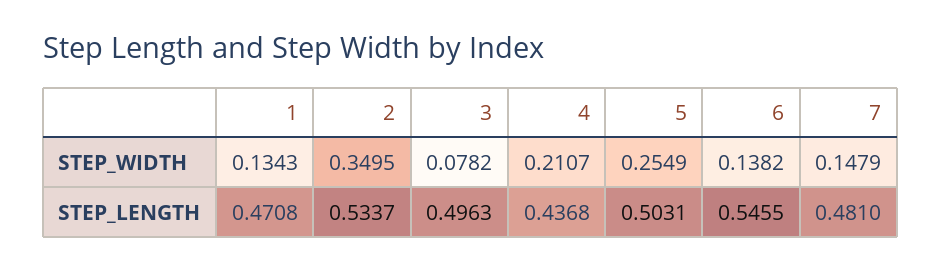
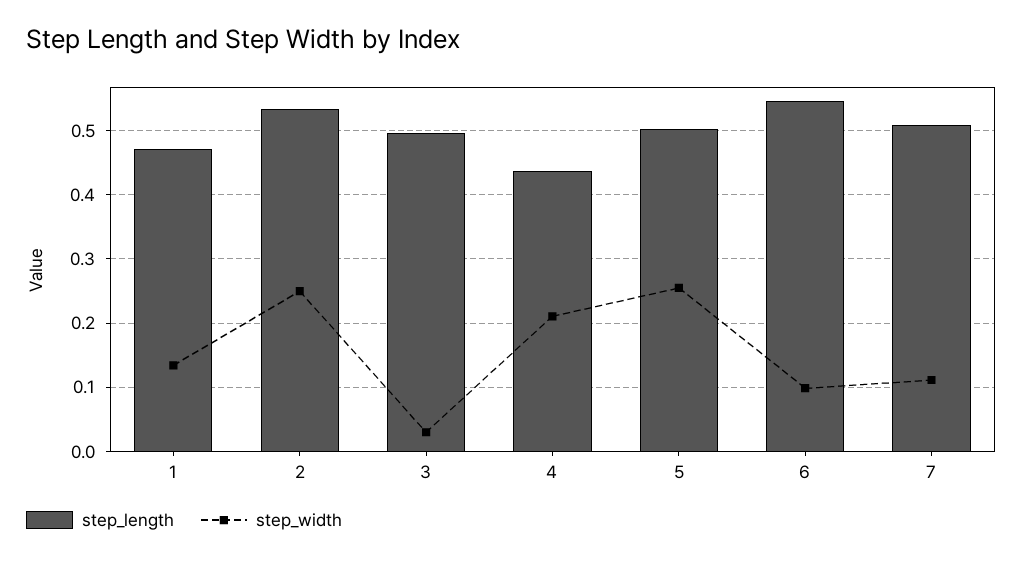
  {
    "STEP_WIDTH": {
      "1": 0.1343,
-     "2": 0.3495,
+     "2": 0.25,
-     "3": 0.0782,
+     "3": 0.03,
      "4": 0.2107,
      "5": 0.2549,
-     "6": 0.1382,
+     "6": 0.1,
-     "7": 0.1479
+     "7": 0.11
    },
    "STEP_LENGTH": {
      "1": 0.4708,
      "2": 0.5337,
      "3": 0.4963,
      "4": 0.4368,
      "5": 0.5031,
      "6": 0.5455,
-     "7": 0.481
+     "7": 0.51
    }
  }

